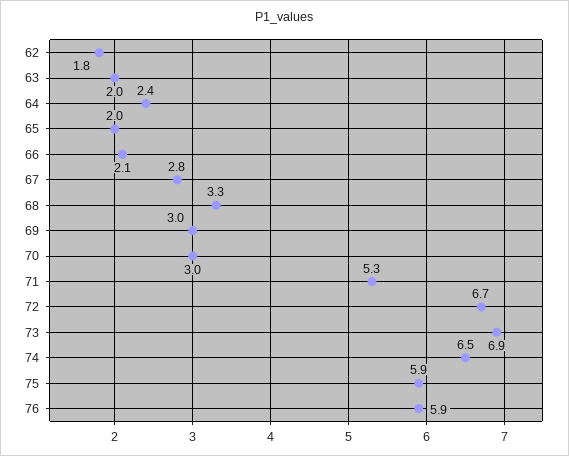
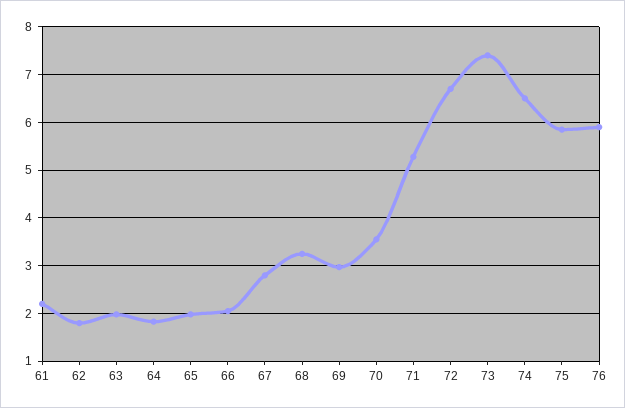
  {
    "62": 1.8,
    "63": 2,
-   "64": 2.4,
+   "64": 1.8,
    "65": 2,
    "66": 2.1,
    "67": 2.8,
    "68": 3.3,
    "69": 3,
-   "70": 3,
+   "70": 3.6,
    "71": 5.3,
    "72": 6.7,
-   "73": 6.9,
+   "73": 7.4,
    "74": 6.5,
    "75": 5.9,
-   "76": 5.9
+   "76": 5.9,
+   "61": 2.2
  }

